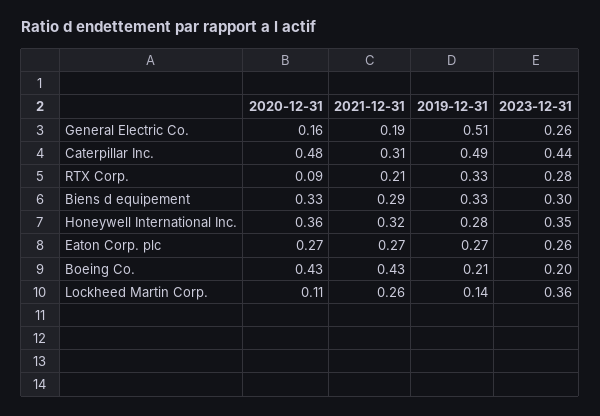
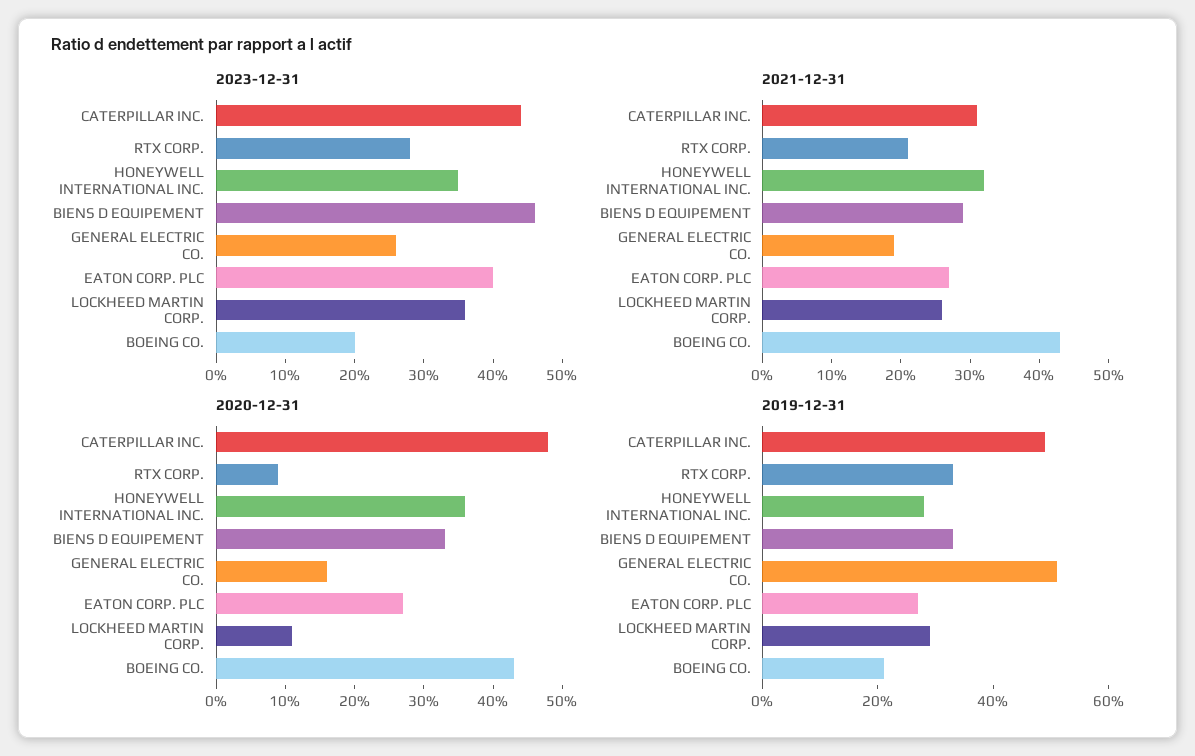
  {
    "2020-12-31": {
      "General Electric Co.": 0.16,
      "Caterpillar Inc.": 0.48,
      "RTX Corp.": 0.09,
      "Biens d equipement": 0.33,
      "Honeywell International Inc.": 0.36,
      "Eaton Corp. plc": 0.27,
      "Boeing Co.": 0.43,
      "Lockheed Martin Corp.": 0.11
    },
    "2021-12-31": {
      "General Electric Co.": 0.19,
      "Caterpillar Inc.": 0.31,
      "RTX Corp.": 0.21,
      "Biens d equipement": 0.29,
      "Honeywell International Inc.": 0.32,
      "Eaton Corp. plc": 0.27,
      "Boeing Co.": 0.43,
      "Lockheed Martin Corp.": 0.26
    },
    "2019-12-31": {
      "General Electric Co.": 0.51,
      "Caterpillar Inc.": 0.49,
      "RTX Corp.": 0.33,
      "Biens d equipement": 0.33,
      "Honeywell International Inc.": 0.28,
      "Eaton Corp. plc": 0.27,
      "Boeing Co.": 0.21,
-     "Lockheed Martin Corp.": 0.14
+     "Lockheed Martin Corp.": 0.3
    },
    "2023-12-31": {
      "General Electric Co.": 0.26,
      "Caterpillar Inc.": 0.44,
      "RTX Corp.": 0.28,
-     "Biens d equipement": 0.3,
+     "Biens d equipement": 0.45,
      "Honeywell International Inc.": 0.35,
-     "Eaton Corp. plc": 0.26,
+     "Eaton Corp. plc": 0.4,
      "Boeing Co.": 0.2,
      "Lockheed Martin Corp.": 0.36
    }
  }

